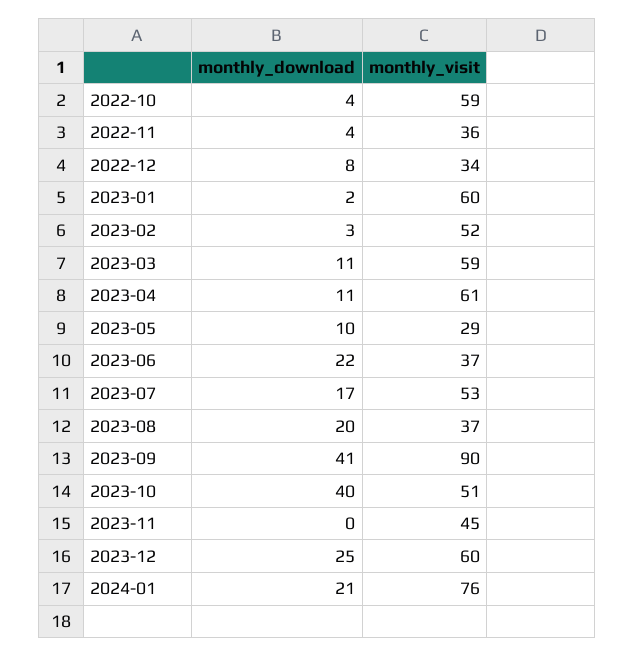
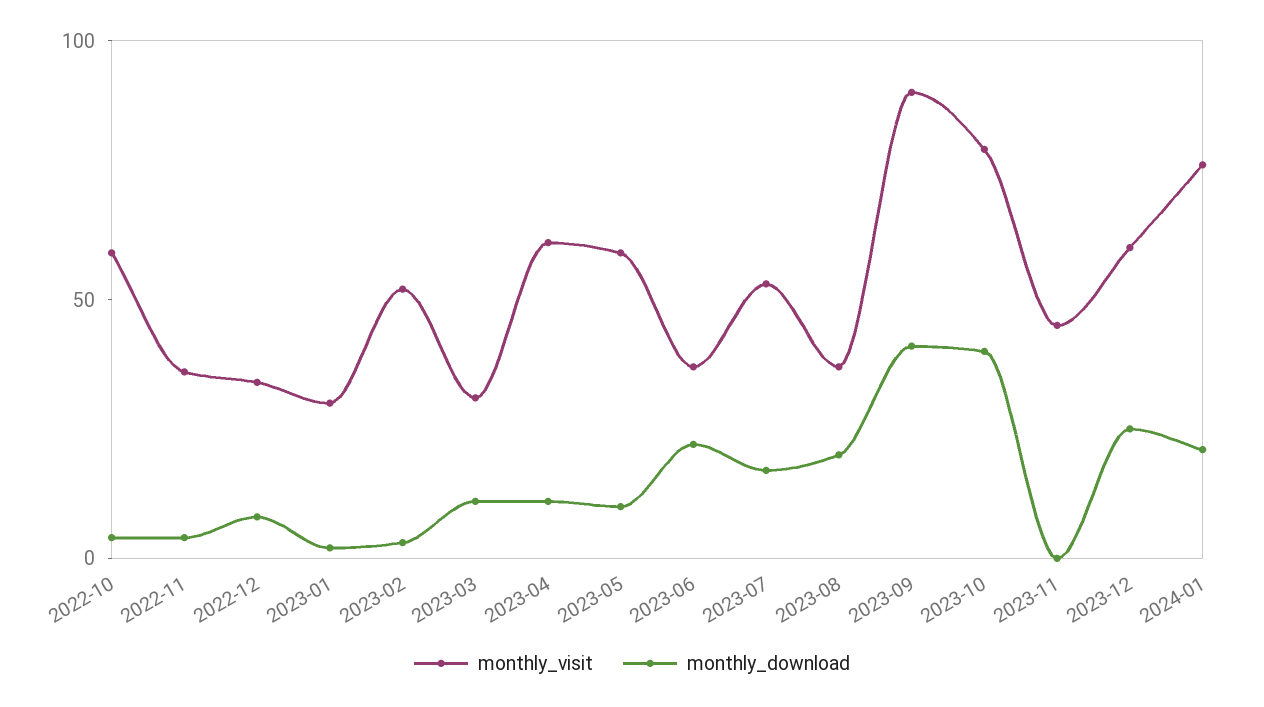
  {
    "monthly_download": {
      "2022-10": 4,
      "2022-11": 4,
      "2022-12": 8,
      "2023-01": 2,
      "2023-02": 3,
      "2023-03": 11,
      "2023-04": 11,
      "2023-05": 10,
      "2023-06": 22,
      "2023-07": 17,
      "2023-08": 20,
      "2023-09": 41,
      "2023-10": 40,
      "2023-11": 0,
      "2023-12": 25,
      "2024-01": 21
    },
    "monthly_visit": {
      "2022-10": 59,
      "2022-11": 36,
      "2022-12": 34,
-     "2023-01": 60,
+     "2023-01": 30,
      "2023-02": 52,
-     "2023-03": 59,
+     "2023-03": 30,
      "2023-04": 61,
-     "2023-05": 29,
+     "2023-05": 60,
      "2023-06": 37,
      "2023-07": 53,
      "2023-08": 37,
      "2023-09": 90,
-     "2023-10": 51,
+     "2023-10": 80,
      "2023-11": 45,
      "2023-12": 60,
      "2024-01": 76
    }
  }

